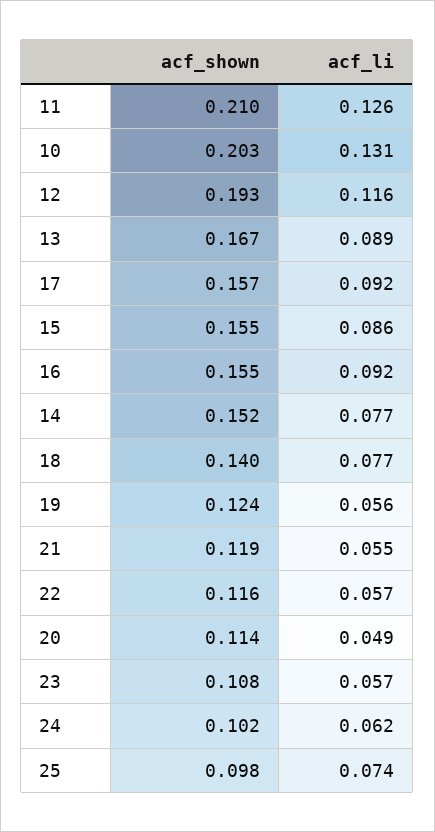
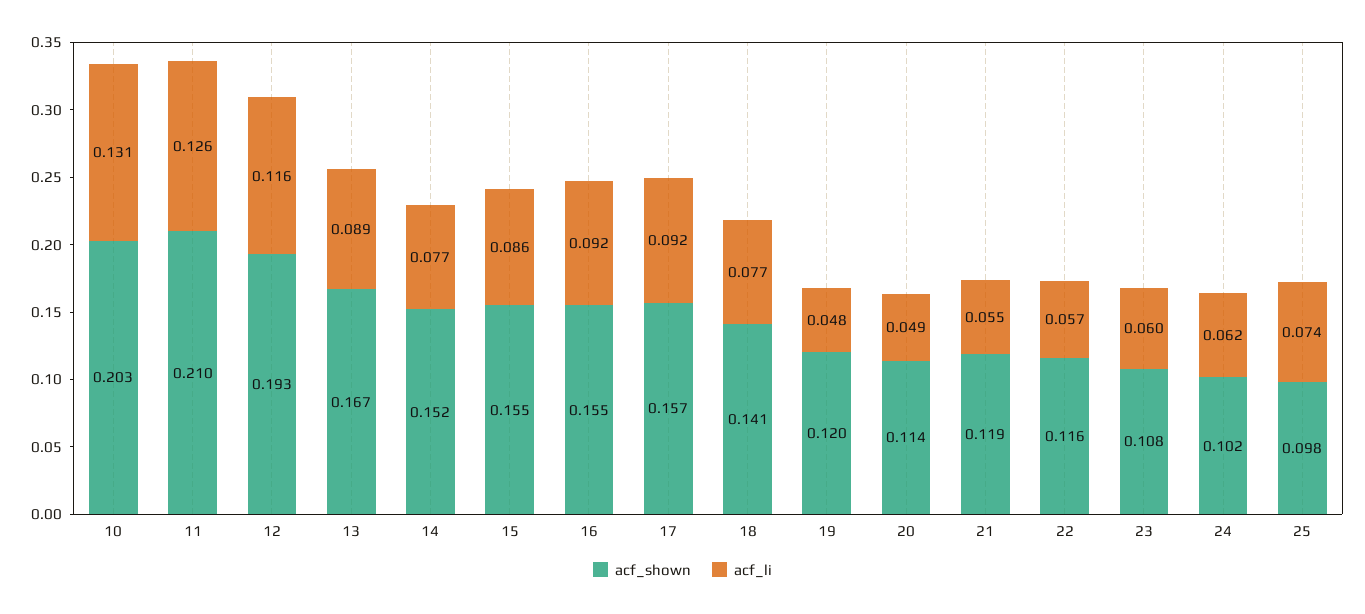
  {
    "acf_shown": {
      "11": 0.21,
      "10": 0.203,
      "12": 0.193,
      "13": 0.167,
      "17": 0.157,
      "15": 0.155,
      "16": 0.155,
      "14": 0.152,
-     "18": 0.14,
+     "18": 0.141,
-     "19": 0.124,
+     "19": 0.12,
      "21": 0.119,
      "22": 0.116,
      "20": 0.114,
      "23": 0.108,
      "24": 0.102,
      "25": 0.098
    },
    "acf_li": {
      "11": 0.126,
      "10": 0.131,
      "12": 0.116,
      "13": 0.089,
      "17": 0.092,
      "15": 0.086,
      "16": 0.092,
      "14": 0.077,
      "18": 0.077,
-     "19": 0.056,
+     "19": 0.048,
      "21": 0.055,
      "22": 0.057,
      "20": 0.049,
-     "23": 0.057,
+     "23": 0.06,
      "24": 0.062,
      "25": 0.074
    }
  }

